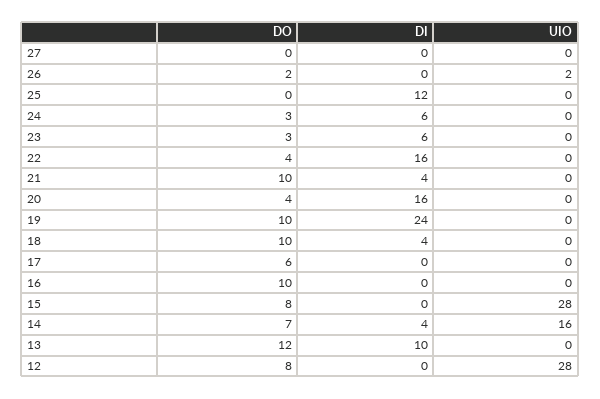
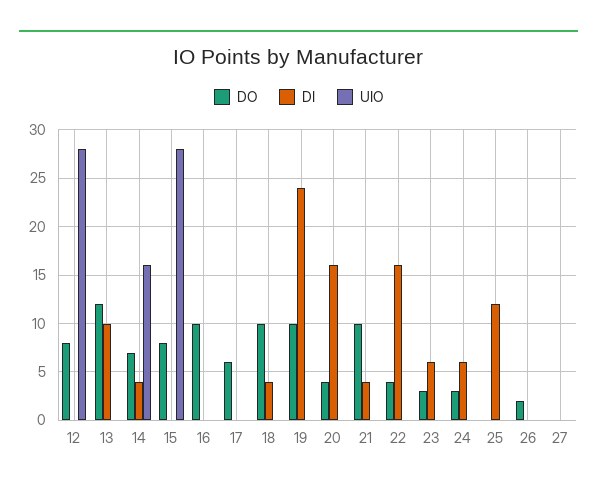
  {
    "DO": {
      "27": 0,
      "26": 2,
      "25": 0,
      "24": 3,
      "23": 3,
      "22": 4,
      "21": 10,
      "20": 4,
      "19": 10,
      "18": 10,
      "17": 6,
      "16": 10,
      "15": 8,
      "14": 7,
      "13": 12,
      "12": 8
    },
    "DI": {
      "27": 0,
      "26": 0,
      "25": 12,
      "24": 6,
      "23": 6,
      "22": 16,
      "21": 4,
      "20": 16,
      "19": 24,
      "18": 4,
      "17": 0,
      "16": 0,
      "15": 0,
      "14": 4,
      "13": 10,
      "12": 0
    },
    "UIO": {
      "27": 0,
-     "26": 2,
+     "26": 0,
      "25": 0,
      "24": 0,
      "23": 0,
      "22": 0,
      "21": 0,
      "20": 0,
      "19": 0,
      "18": 0,
      "17": 0,
      "16": 0,
      "15": 28,
      "14": 16,
      "13": 0,
      "12": 28
    }
  }

